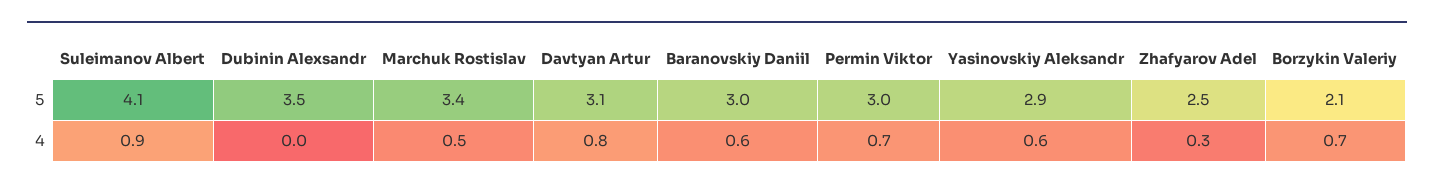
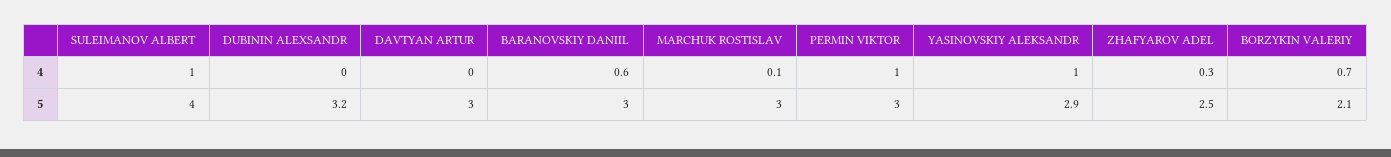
  {
    "Suleimanov Albert": {
-     "5": 4.1,
+     "5": 4,
-     "4": 0.9
+     "4": 1
    },
    "Dubinin Alexsandr": {
-     "5": 3.5,
+     "5": 3.2,
      "4": 0
    },
    "Marchuk Rostislav": {
-     "5": 3.4,
+     "5": 3,
-     "4": 0.5
+     "4": 0.1
    },
    "Davtyan Artur": {
-     "5": 3.1,
+     "5": 3,
-     "4": 0.8
+     "4": 0
    },
    "Baranovskiy Daniil": {
      "5": 3,
      "4": 0.6
    },
    "Permin Viktor": {
      "5": 3,
-     "4": 0.7
+     "4": 1
    },
    "Yasinovskiy Aleksandr": {
      "5": 2.9,
-     "4": 0.6
+     "4": 1
    },
    "Zhafyarov Adel": {
      "5": 2.5,
      "4": 0.3
    },
    "Borzykin Valeriy": {
      "5": 2.1,
      "4": 0.7
    }
  }

